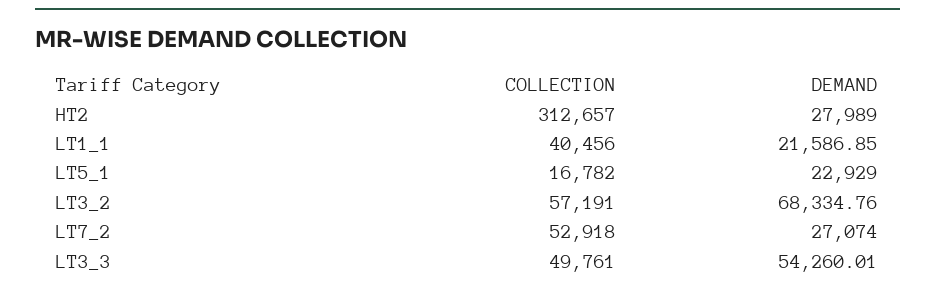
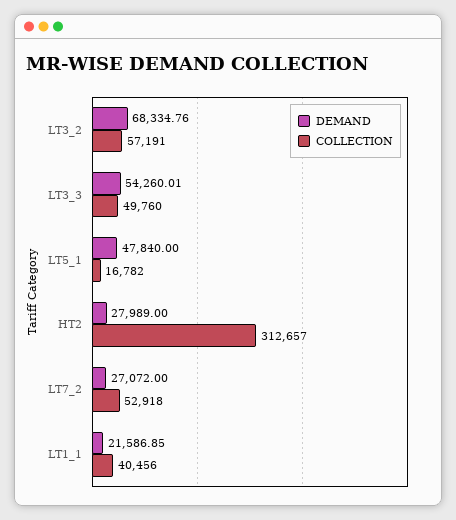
  {
    "COLLECTION": {
      "HT2": 312657,
      "LT1_1": 40456,
      "LT5_1": 16782,
      "LT3_2": 57191,
      "LT7_2": 52918,
-     "LT3_3": 49761
+     "LT3_3": 49760
    },
    "DEMAND": {
      "HT2": 27989,
      "LT1_1": 21586.85,
-     "LT5_1": 22929,
+     "LT5_1": 47840,
      "LT3_2": 68334.76,
-     "LT7_2": 27074,
+     "LT7_2": 27072,
      "LT3_3": 54260.01
    }
  }

